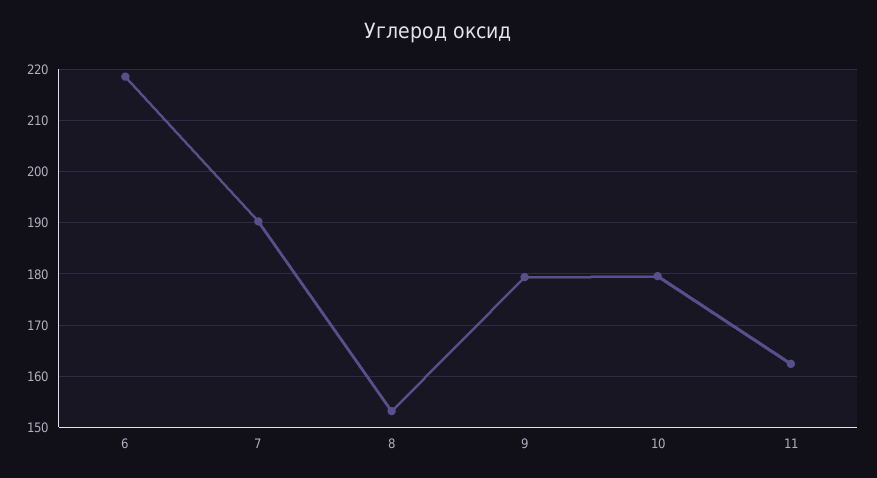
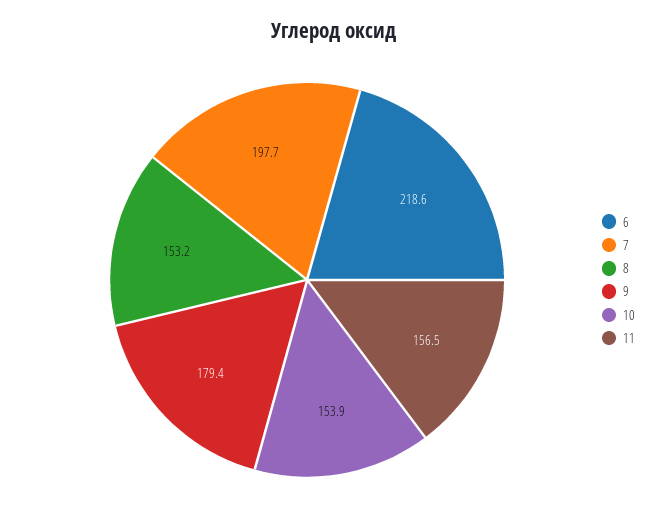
  {
    "6": 218.6,
-   "7": 190,
+   "7": 197.7,
    "8": 153.2,
    "9": 179.4,
-   "10": 180,
+   "10": 153.9,
-   "11": 162
+   "11": 156.5
  }

